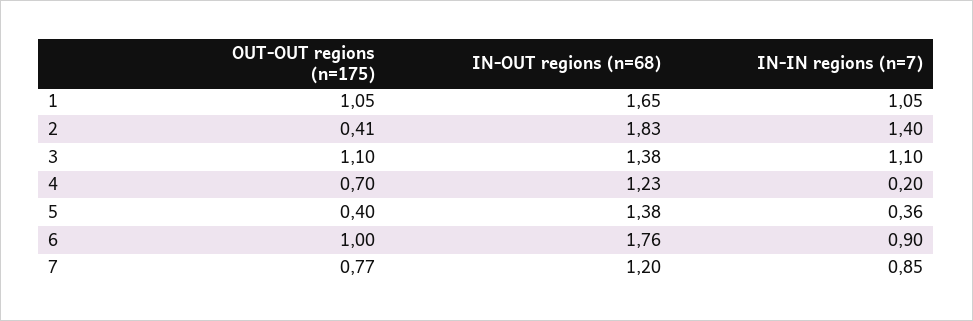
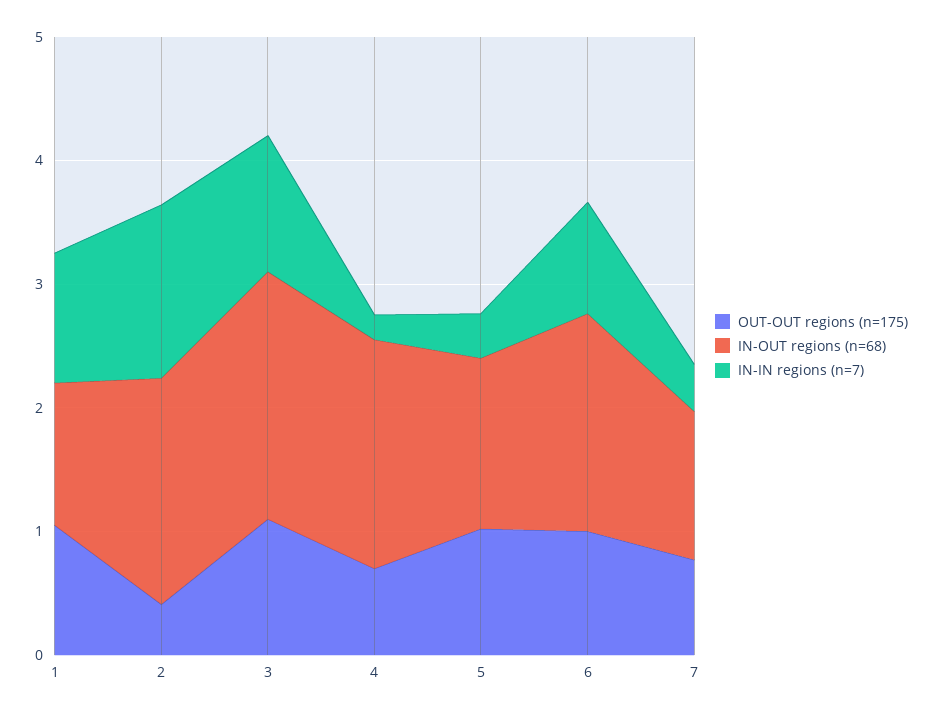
  {
    "OUT-OUT regions (n=175)": {
      "1": 1.05,
      "2": 0.41,
      "3": 1.1,
      "4": 0.7,
-     "5": 0.4,
+     "5": 1,
      "6": 1,
      "7": 0.77
    },
    "IN-OUT regions (n=68)": {
-     "1": 1.65,
+     "1": 1.2,
      "2": 1.83,
-     "3": 1.38,
+     "3": 2,
-     "4": 1.23,
+     "4": 1.8,
      "5": 1.38,
      "6": 1.76,
      "7": 1.2
    },
    "IN-IN regions (n=7)": {
      "1": 1.05,
      "2": 1.4,
      "3": 1.1,
      "4": 0.2,
      "5": 0.36,
      "6": 0.9,
-     "7": 0.85
+     "7": 0.4
    }
  }

